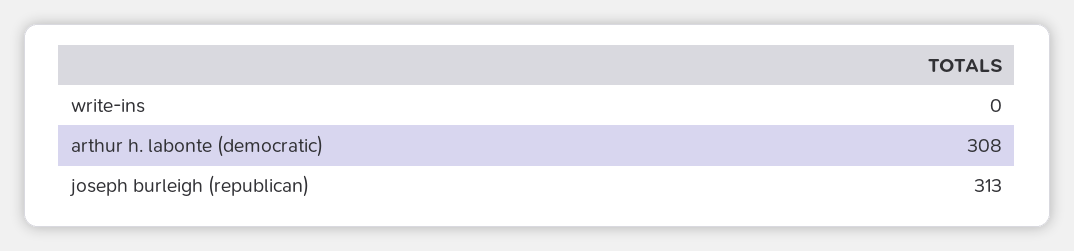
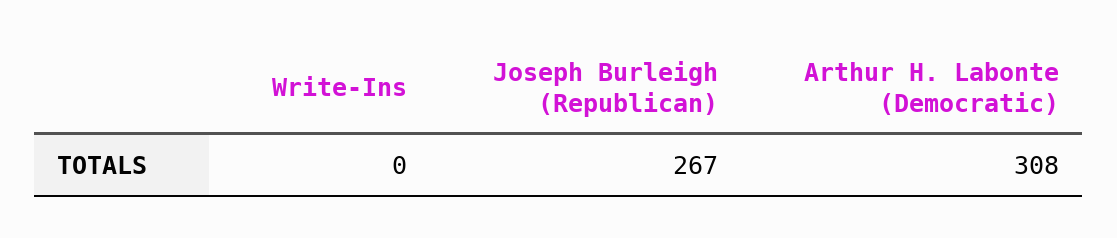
  {
    "write-ins": 0,
    "arthur h. labonte (democratic)": 308,
-   "joseph burleigh (republican)": 313
+   "joseph burleigh (republican)": 267
  }

